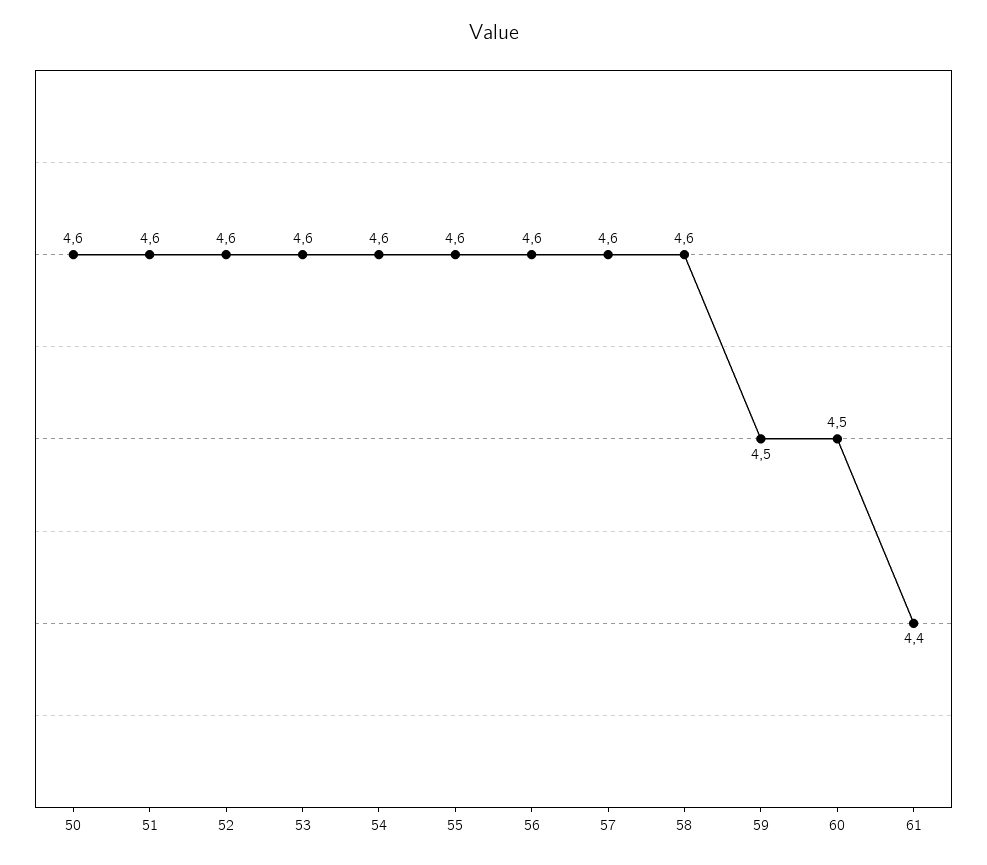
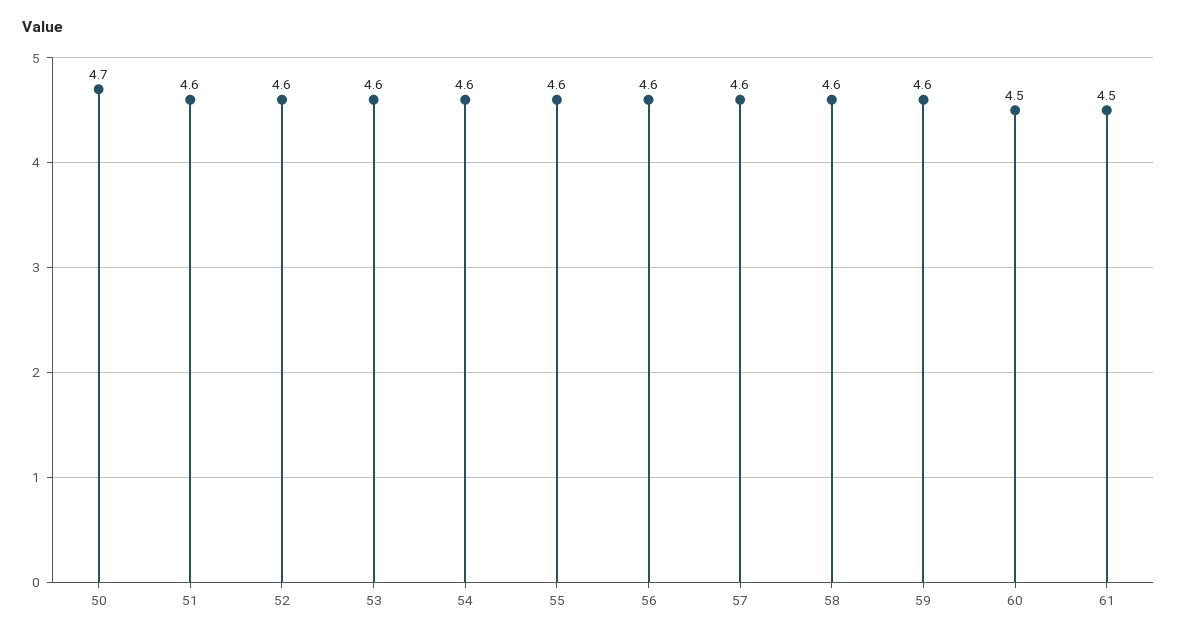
  {
-   "50": 4.6,
+   "50": 4.7,
    "51": 4.6,
    "52": 4.6,
    "53": 4.6,
    "54": 4.6,
    "55": 4.6,
    "56": 4.6,
    "57": 4.6,
    "58": 4.6,
-   "59": 4.5,
+   "59": 4.6,
    "60": 4.5,
-   "61": 4.4
+   "61": 4.5
  }

